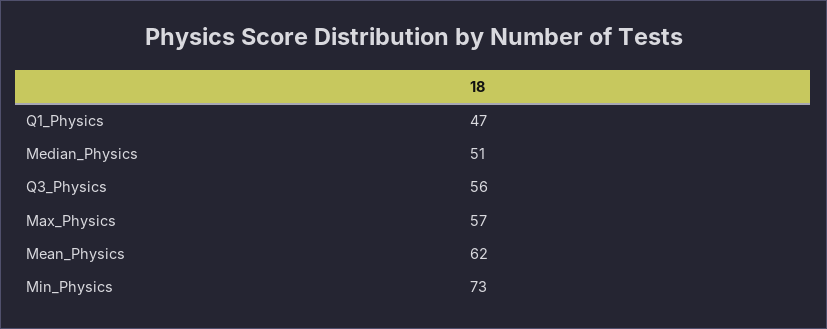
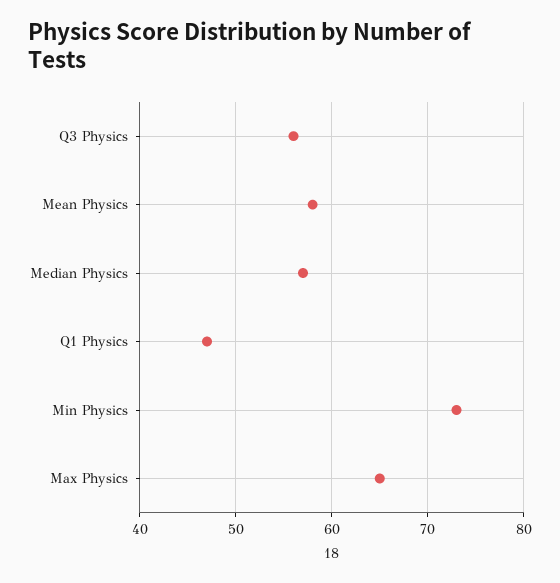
  {
    "Q1_Physics": 47,
-   "Median_Physics": 51,
+   "Median_Physics": 57,
    "Q3_Physics": 56,
-   "Max_Physics": 57,
+   "Max_Physics": 65,
-   "Mean_Physics": 62,
+   "Mean_Physics": 58,
    "Min_Physics": 73
  }

